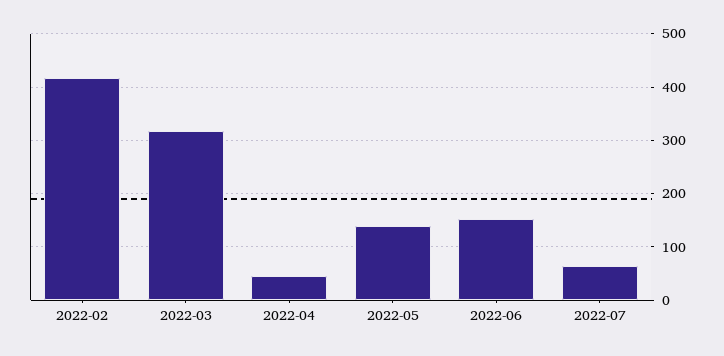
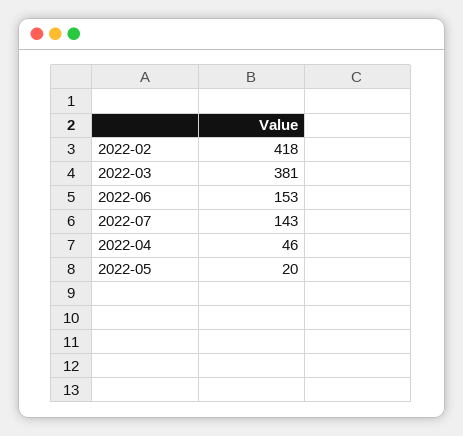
  {
    "2022-02": 418,
-   "2022-03": 320,
+   "2022-03": 381,
    "2022-04": 46,
-   "2022-05": 140,
+   "2022-05": 20,
    "2022-06": 153,
-   "2022-07": 60
+   "2022-07": 143
  }

